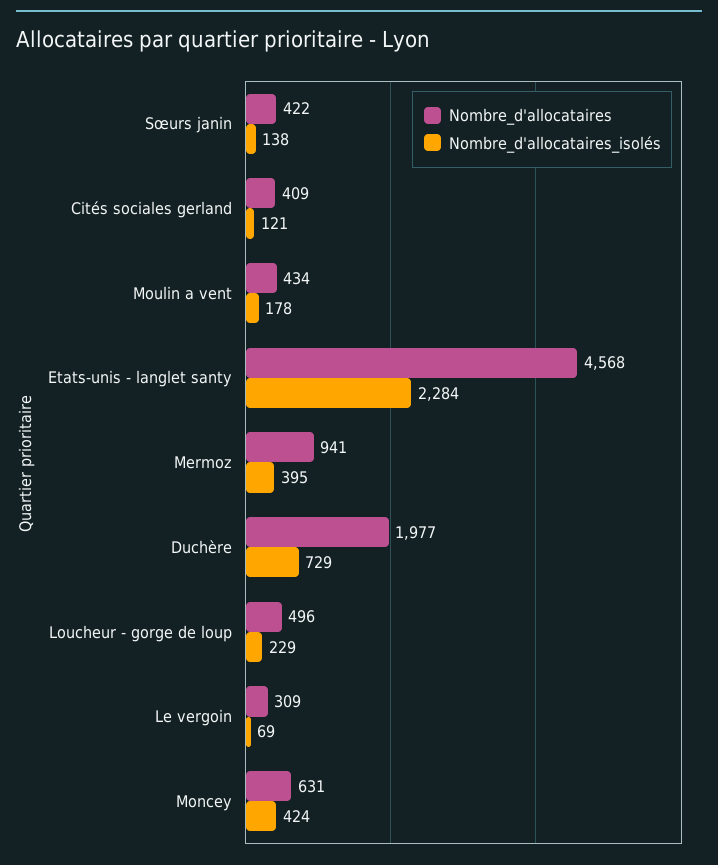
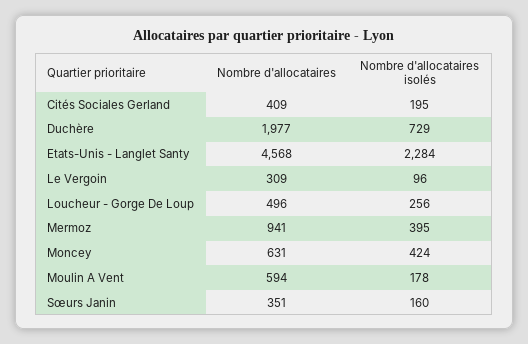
  {
    "Nombre_d'allocataires": {
-     "Sœurs janin": 422,
+     "Sœurs janin": 351,
      "Cités sociales gerland": 409,
-     "Moulin a vent": 434,
+     "Moulin a vent": 594,
      "Etats-unis - langlet santy": 4568,
      "Mermoz": 941,
      "Duchère": 1977,
      "Loucheur - gorge de loup": 496,
      "Le vergoin": 309,
      "Moncey": 631
    },
    "Nombre_d'allocataires_isolés": {
-     "Sœurs janin": 138,
+     "Sœurs janin": 160,
-     "Cités sociales gerland": 121,
+     "Cités sociales gerland": 195,
      "Moulin a vent": 178,
      "Etats-unis - langlet santy": 2284,
      "Mermoz": 395,
      "Duchère": 729,
-     "Loucheur - gorge de loup": 229,
+     "Loucheur - gorge de loup": 256,
-     "Le vergoin": 69,
+     "Le vergoin": 96,
      "Moncey": 424
    }
  }

